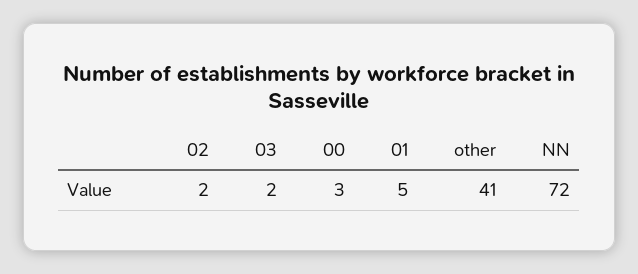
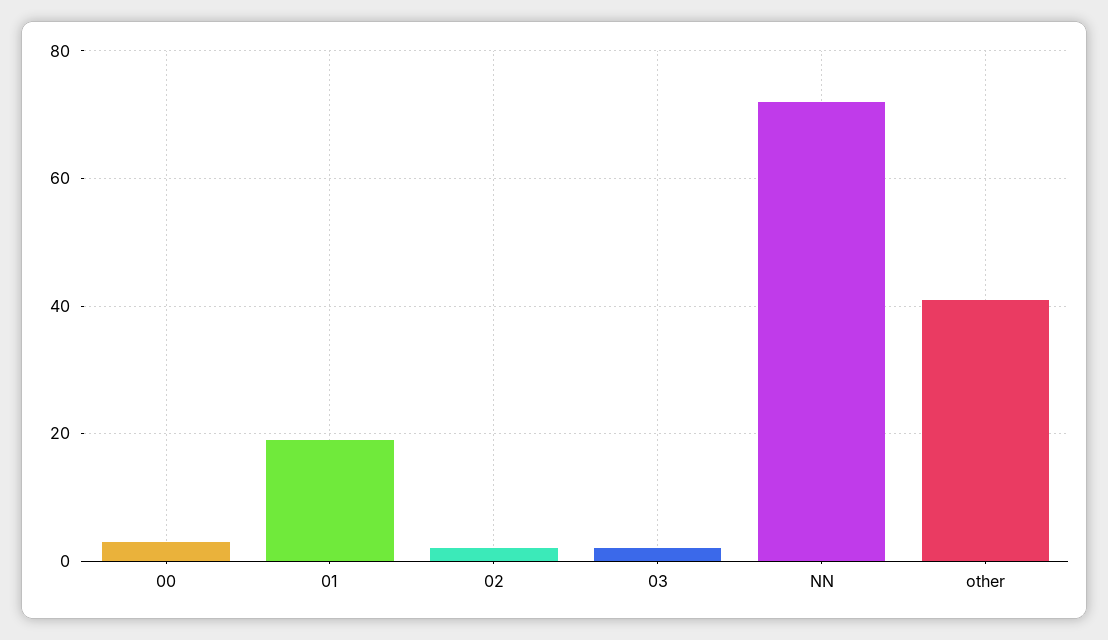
  {
    "02": 2,
    "03": 2,
    "00": 3,
-   "01": 5,
+   "01": 20,
    "other": 41,
    "NN": 72
  }

